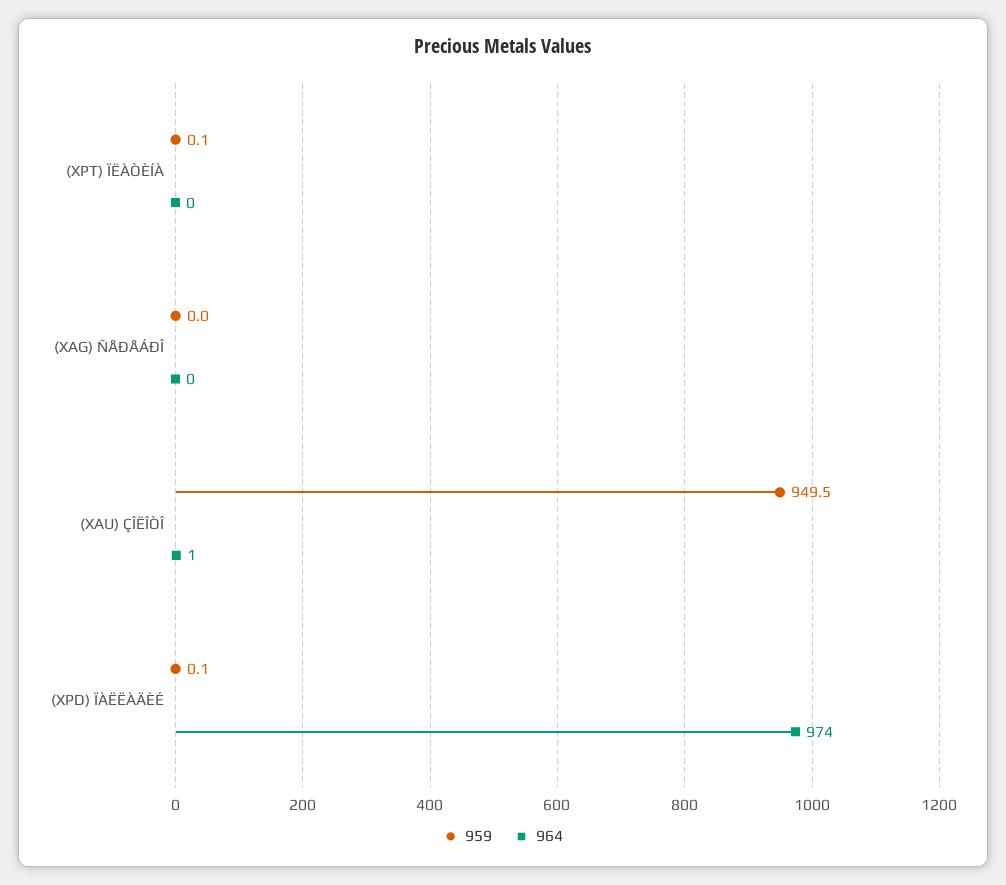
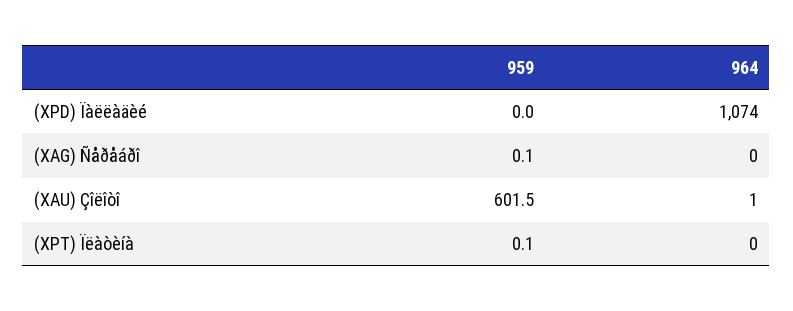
  {
    "959": {
      "(XPT) ÏËÀÒÈÍÀ": 0.1,
-     "(XAG) ÑÅÐÅÁÐÎ": 0,
+     "(XAG) ÑÅÐÅÁÐÎ": 0.1,
-     "(XAU) ÇÎËÎÒÎ": 949.5,
+     "(XAU) ÇÎËÎÒÎ": 601.5,
-     "(XPD) ÏÀËËÀÄÈÉ": 0.1
+     "(XPD) ÏÀËËÀÄÈÉ": 0
    },
    "964": {
      "(XPT) ÏËÀÒÈÍÀ": 0,
      "(XAG) ÑÅÐÅÁÐÎ": 0,
      "(XAU) ÇÎËÎÒÎ": 1,
-     "(XPD) ÏÀËËÀÄÈÉ": 974
+     "(XPD) ÏÀËËÀÄÈÉ": 1074
    }
  }

